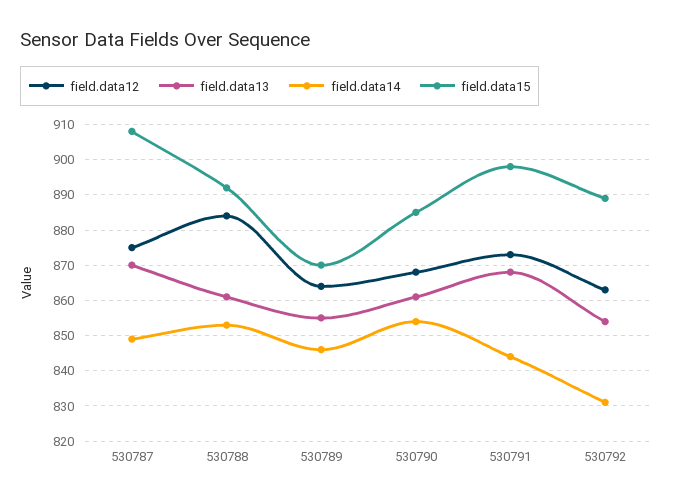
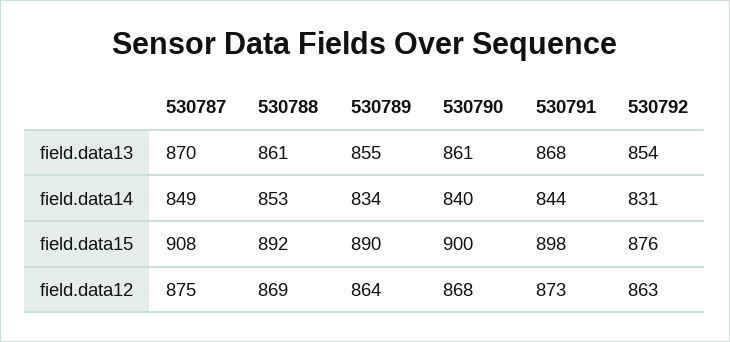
  {
    "field.data12": {
      "530787": 875,
-     "530788": 885,
+     "530788": 869,
      "530789": 864,
      "530790": 868,
      "530791": 873,
      "530792": 863
    },
    "field.data13": {
      "530787": 870,
      "530788": 861,
      "530789": 855,
      "530790": 861,
      "530791": 868,
      "530792": 854
    },
    "field.data14": {
      "530787": 849,
      "530788": 853,
-     "530789": 845,
+     "530789": 834,
-     "530790": 855,
+     "530790": 840,
      "530791": 844,
      "530792": 831
    },
    "field.data15": {
      "530787": 908,
      "530788": 892,
-     "530789": 870,
+     "530789": 890,
-     "530790": 885,
+     "530790": 900,
      "530791": 898,
-     "530792": 890
+     "530792": 876
    }
  }

